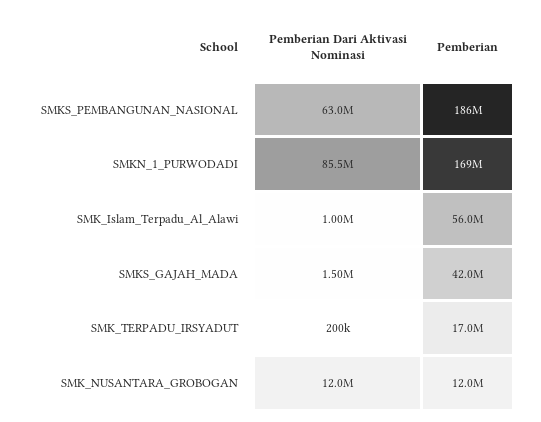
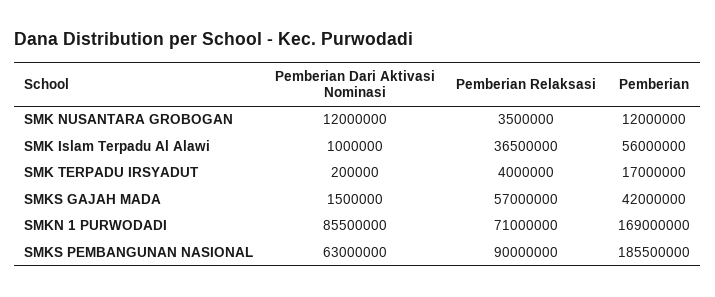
  {
    "Pemberian Dari Aktivasi Nominasi": {
      "SMKS_PEMBANGUNAN_NASIONAL": 63000000,
      "SMKN_1_PURWODADI": 85500000,
      "SMK_Islam_Terpadu_Al_Alawi": 1000000,
      "SMKS_GAJAH_MADA": 1500000,
      "SMK_TERPADU_IRSYADUT": 200000,
      "SMK_NUSANTARA_GROBOGAN": 12000000
    },
    "Pemberian": {
      "SMKS_PEMBANGUNAN_NASIONAL": 185500000,
      "SMKN_1_PURWODADI": 169000000,
      "SMK_Islam_Terpadu_Al_Alawi": 56000000,
      "SMKS_GAJAH_MADA": 42000000,
      "SMK_TERPADU_IRSYADUT": 17000000,
      "SMK_NUSANTARA_GROBOGAN": 12000000
-   }
+   },
+   "Pemberian Relaksasi": {
+     "SMK_NUSANTARA_GROBOGAN": 3500000,
+     "SMK_Islam_Terpadu_Al_Alawi": 36500000,
+     "SMK_TERPADU_IRSYADUT": 4000000,
+     "SMKS_GAJAH_MADA": 57000000,
+     "SMKN_1_PURWODADI": 71000000,
+     "SMKS_PEMBANGUNAN_NASIONAL": 90000000
+   }
  }

